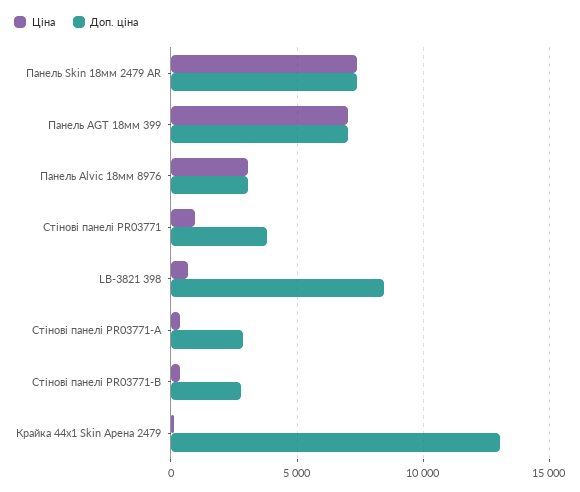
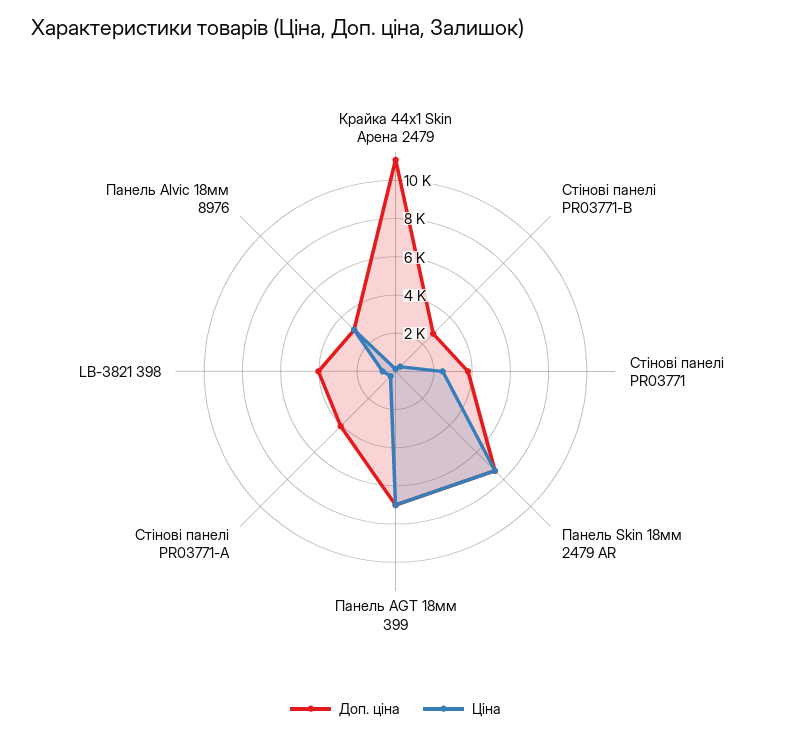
  {
    "Ціна": {
      "Панель Skin 18мм 2479 AR": 7500,
      "Панель AGT 18мм 399": 7000,
      "Панель Alvic 18мм 8976": 3000,
-     "Стінові панелі PR03771": 1000,
+     "Стінові панелі PR03771": 2500,
      "LB-3821 398": 500,
      "Стінові панелі PR03771-А": 500,
      "Стінові панелі PR03771-B": 500,
      "Крайка 44x1 Skin Арена 2479": 0
    },
    "Доп. ціна": {
      "Панель Skin 18мм 2479 AR": 7500,
      "Панель AGT 18мм 399": 7000,
      "Панель Alvic 18мм 8976": 3000,
      "Стінові панелі PR03771": 4000,
-     "LB-3821 398": 8500,
+     "LB-3821 398": 4000,
-     "Стінові панелі PR03771-А": 3000,
+     "Стінові панелі PR03771-А": 4000,
      "Стінові панелі PR03771-B": 3000,
-     "Крайка 44x1 Skin Арена 2479": 13000
+     "Крайка 44x1 Skin Арена 2479": 11000
    }
  }

